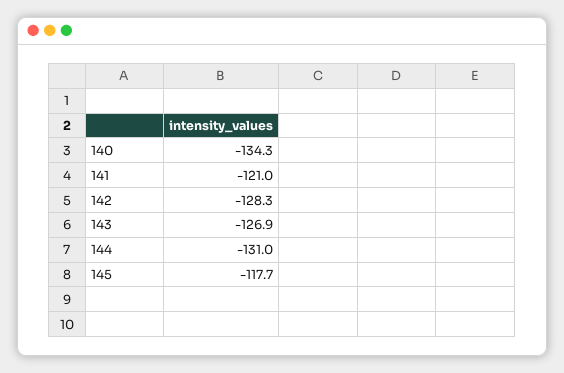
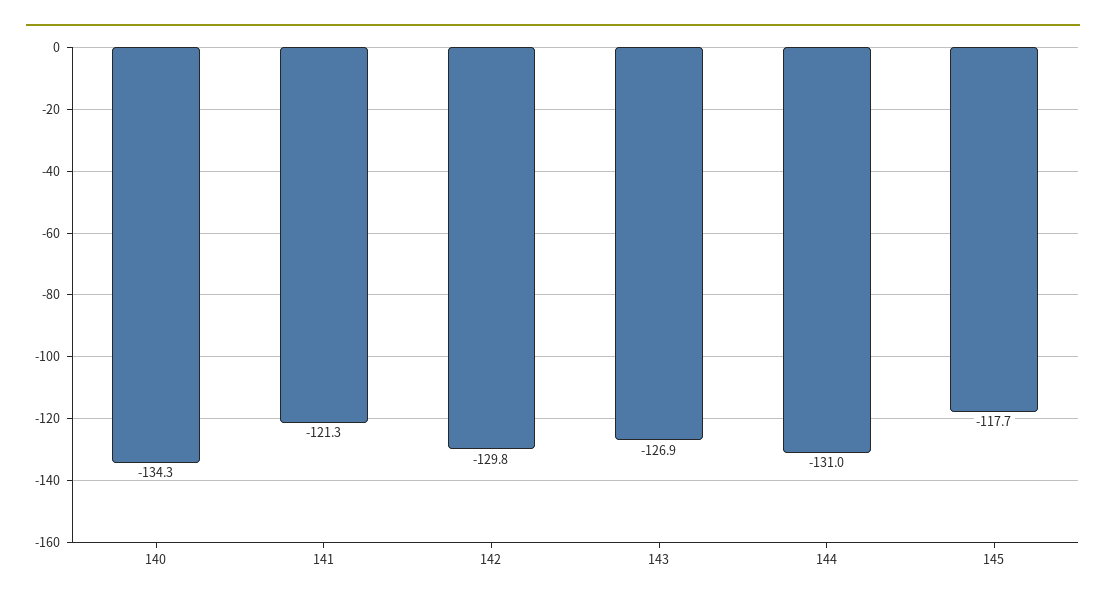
  {
    "140": -134.3,
-   "141": -121,
+   "141": -121.3,
-   "142": -128.3,
+   "142": -129.8,
    "143": -126.9,
    "144": -131,
    "145": -117.7
  }

